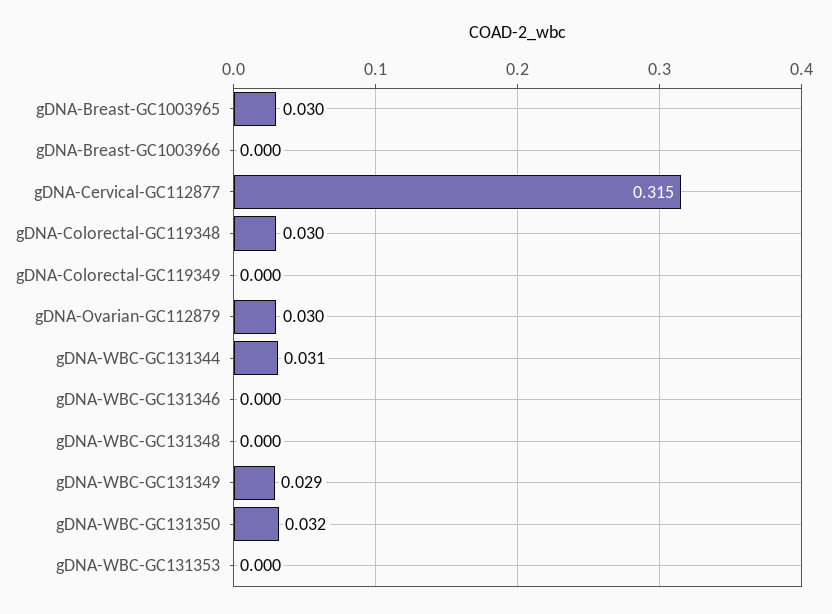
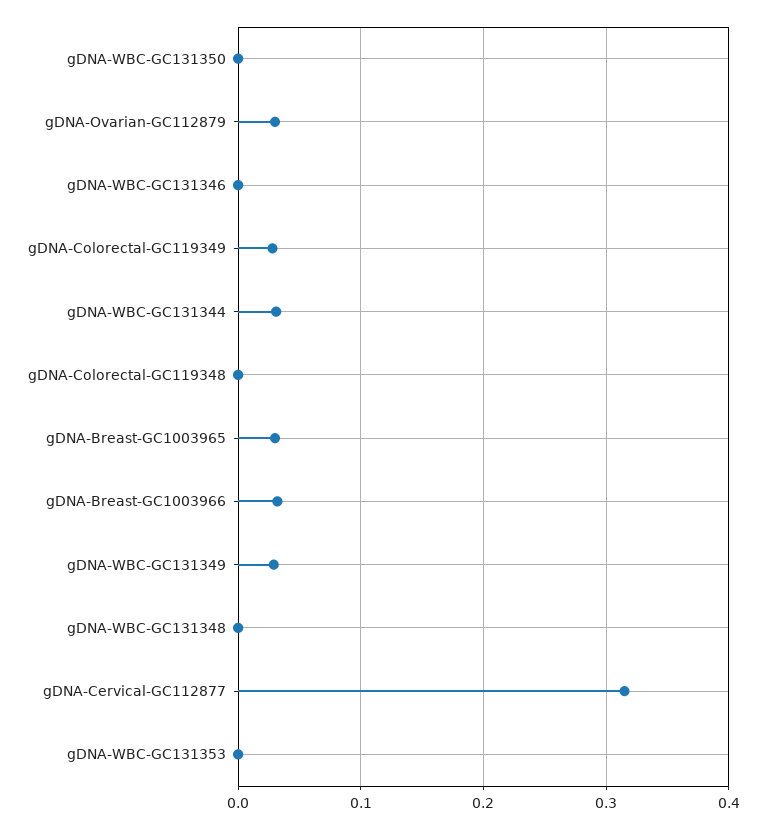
  {
    "gDNA-Breast-GC1003965": 0.03,
-   "gDNA-Breast-GC1003966": 0,
+   "gDNA-Breast-GC1003966": 0.03,
    "gDNA-Cervical-GC112877": 0.315,
-   "gDNA-Colorectal-GC119348": 0.03,
+   "gDNA-Colorectal-GC119348": 0,
-   "gDNA-Colorectal-GC119349": 0,
+   "gDNA-Colorectal-GC119349": 0.03,
    "gDNA-Ovarian-GC112879": 0.03,
    "gDNA-WBC-GC131344": 0.031,
    "gDNA-WBC-GC131346": 0,
    "gDNA-WBC-GC131348": 0,
    "gDNA-WBC-GC131349": 0.029,
-   "gDNA-WBC-GC131350": 0.032,
+   "gDNA-WBC-GC131350": 0,
    "gDNA-WBC-GC131353": 0
  }

